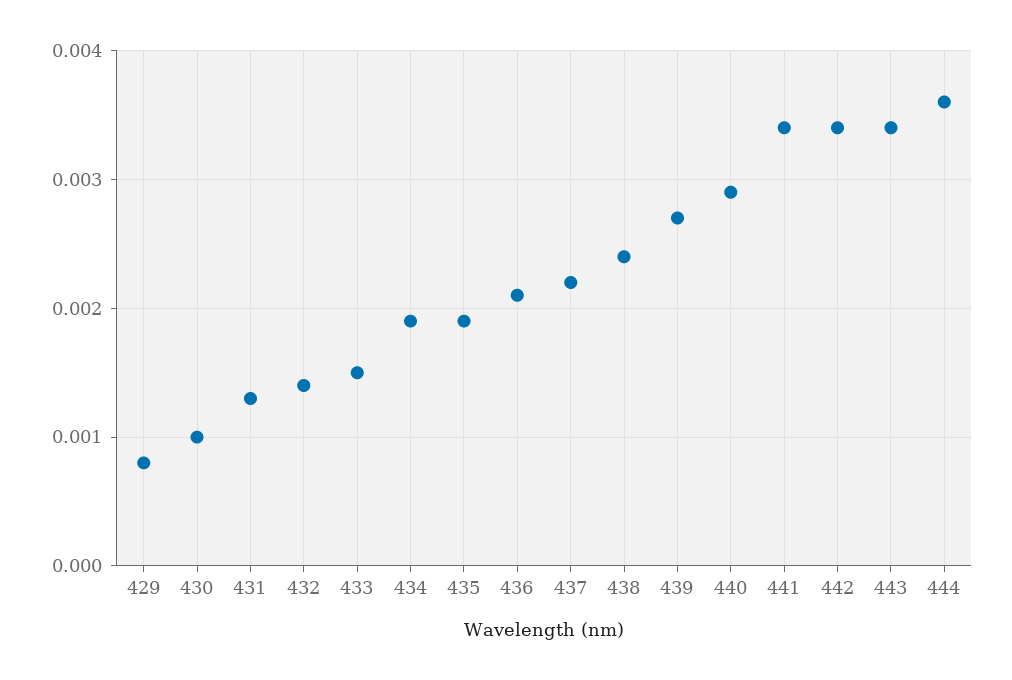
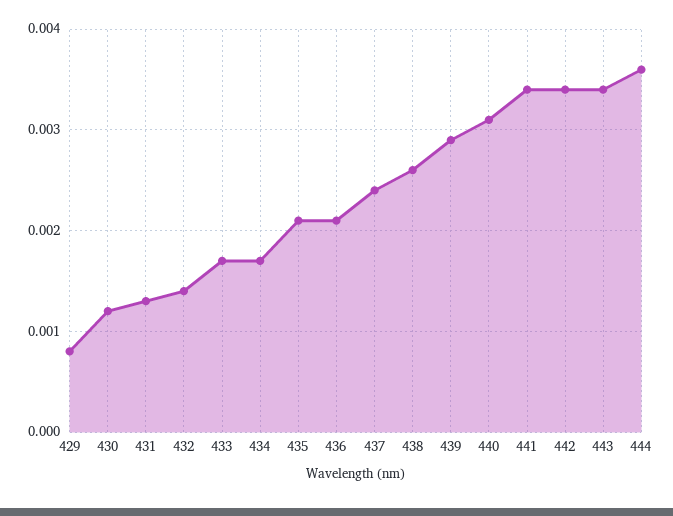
  {
    "429": 0.0008,
-   "430": 0.001,
+   "430": 0.0012,
    "431": 0.0013,
    "432": 0.0014,
-   "433": 0.0015,
+   "433": 0.0017,
-   "434": 0.0019,
+   "434": 0.0017,
-   "435": 0.0019,
+   "435": 0.0021,
    "436": 0.0021,
-   "437": 0.0022,
+   "437": 0.0024,
-   "438": 0.0024,
+   "438": 0.0026,
-   "439": 0.0027,
+   "439": 0.0029,
-   "440": 0.0029,
+   "440": 0.0031,
    "441": 0.0034,
    "442": 0.0034,
    "443": 0.0034,
    "444": 0.0036
  }

